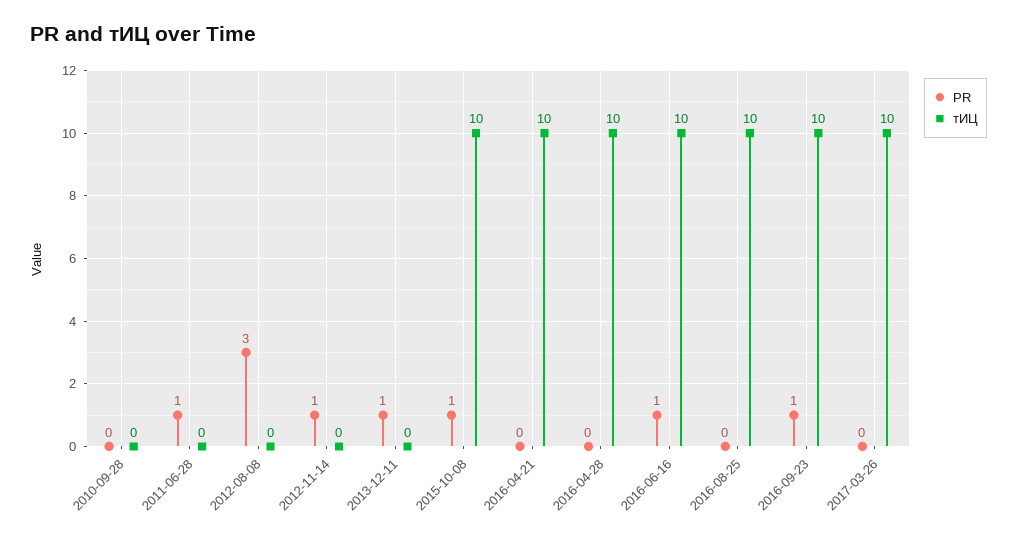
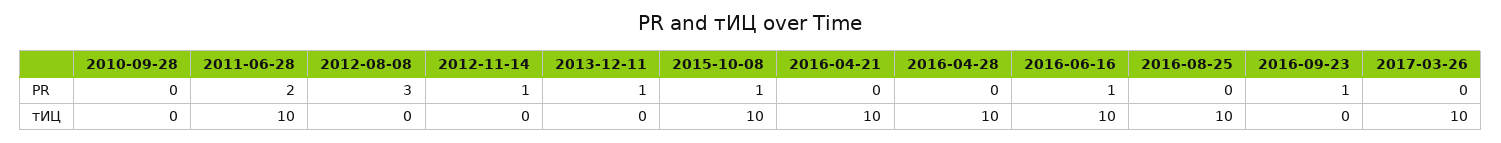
  {
    "PR": {
      "2010-09-28": 0,
-     "2011-06-28": 1,
+     "2011-06-28": 2,
      "2012-08-08": 3,
      "2012-11-14": 1,
      "2013-12-11": 1,
      "2015-10-08": 1,
      "2016-04-21": 0,
      "2016-04-28": 0,
      "2016-06-16": 1,
      "2016-08-25": 0,
      "2016-09-23": 1,
      "2017-03-26": 0
    },
    "тИЦ": {
      "2010-09-28": 0,
-     "2011-06-28": 0,
+     "2011-06-28": 10,
      "2012-08-08": 0,
      "2012-11-14": 0,
      "2013-12-11": 0,
      "2015-10-08": 10,
      "2016-04-21": 10,
      "2016-04-28": 10,
      "2016-06-16": 10,
      "2016-08-25": 10,
-     "2016-09-23": 10,
+     "2016-09-23": 0,
      "2017-03-26": 10
    }
  }

